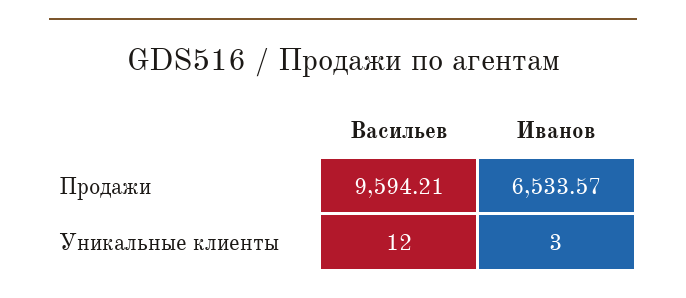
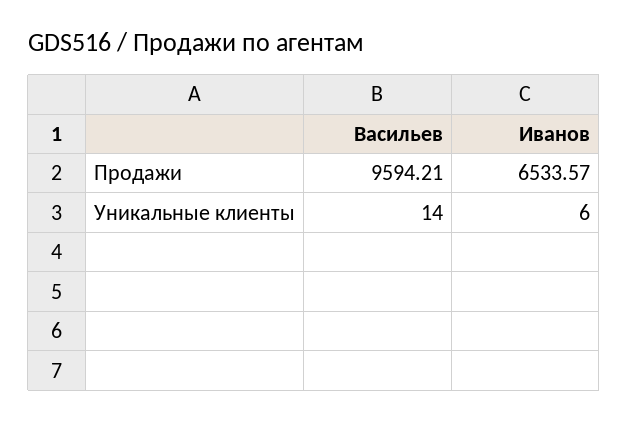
  {
    "Васильев": {
      "Продажи": 9594.21,
-     "Уникальные клиенты": 12
+     "Уникальные клиенты": 14
    },
    "Иванов": {
      "Продажи": 6533.57,
-     "Уникальные клиенты": 3
+     "Уникальные клиенты": 6
    }
  }

